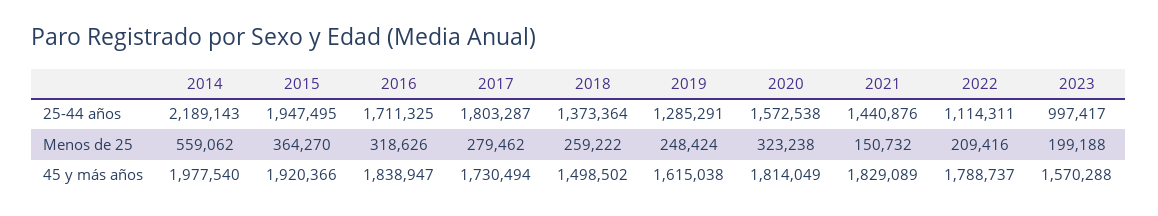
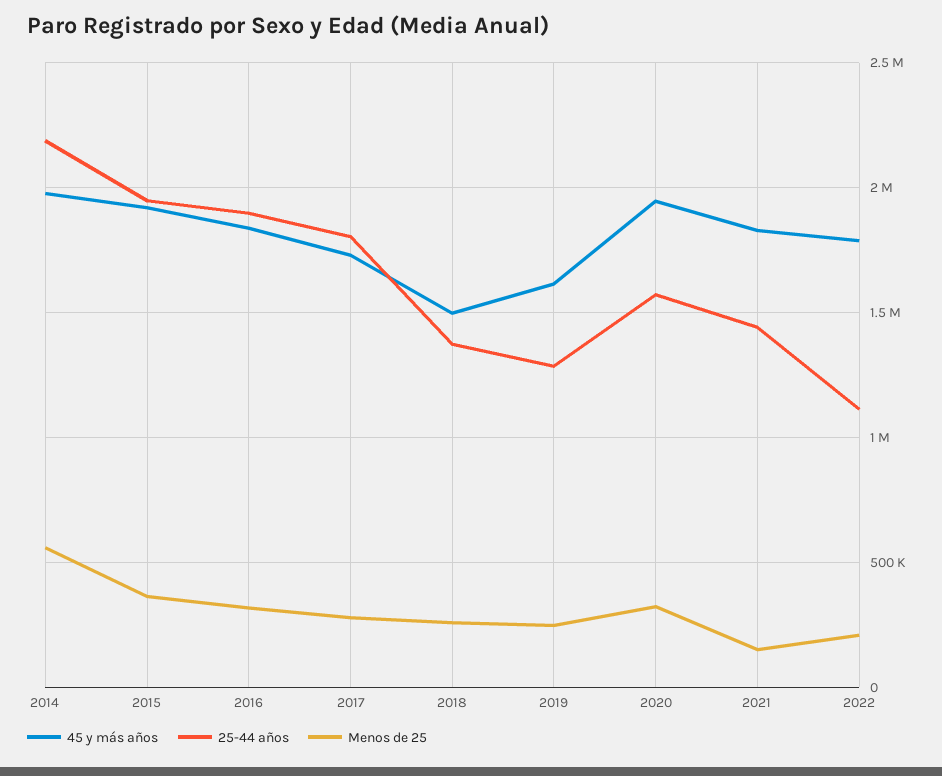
  {
    "25-44 años": {
      "2014": 2189143,
      "2015": 1947495,
-     "2016": 1711325,
+     "2016": 1900000,
      "2017": 1803287,
      "2018": 1373364,
      "2019": 1285291,
      "2020": 1572538,
      "2021": 1440876,
-     "2022": 1114311,
+     "2022": 1114311
-     "2023": 997417
    },
    "Menos de 25": {
      "2014": 559062,
      "2015": 364270,
      "2016": 318626,
      "2017": 279462,
      "2018": 259222,
      "2019": 248424,
      "2020": 323238,
      "2021": 150732,
-     "2022": 209416,
+     "2022": 209416
-     "2023": 199188
    },
    "45 y más años": {
      "2014": 1977540,
      "2015": 1920366,
      "2016": 1838947,
      "2017": 1730494,
      "2018": 1498502,
      "2019": 1615038,
-     "2020": 1814049,
+     "2020": 1950000,
      "2021": 1829089,
-     "2022": 1788737,
+     "2022": 1788737
-     "2023": 1570288
    }
  }

